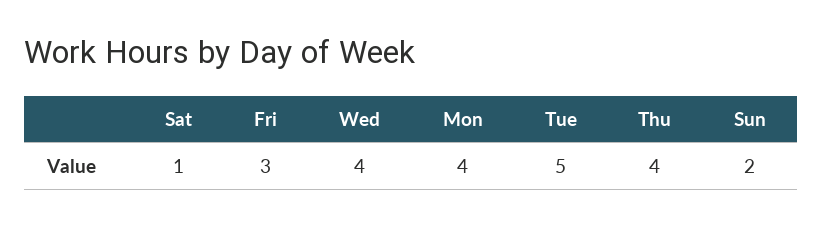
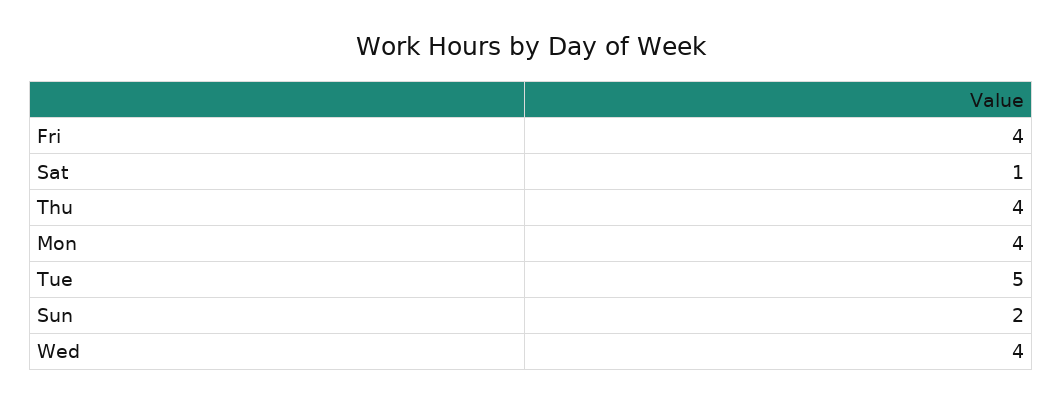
  {
    "Sat": 1,
-   "Fri": 3,
+   "Fri": 4,
    "Wed": 4,
    "Mon": 4,
    "Tue": 5,
    "Thu": 4,
    "Sun": 2
  }

